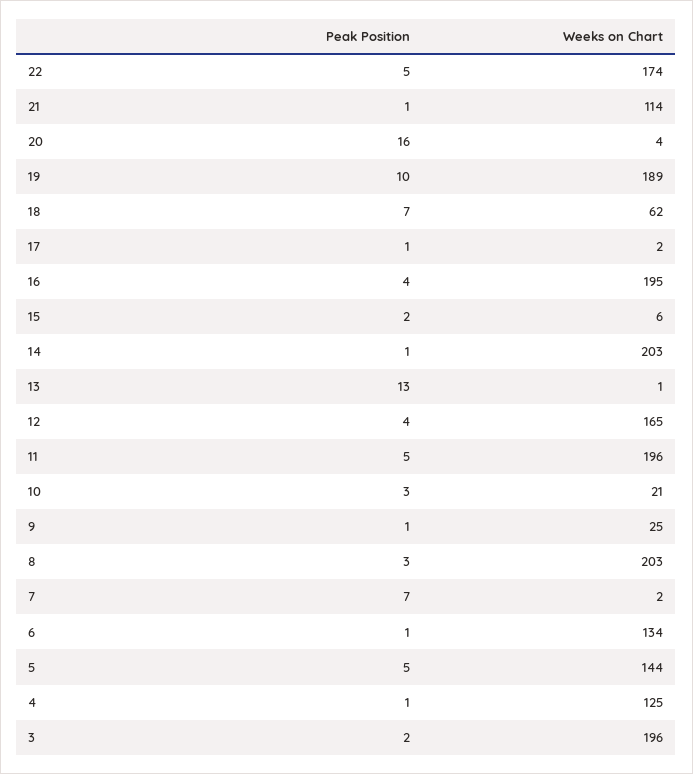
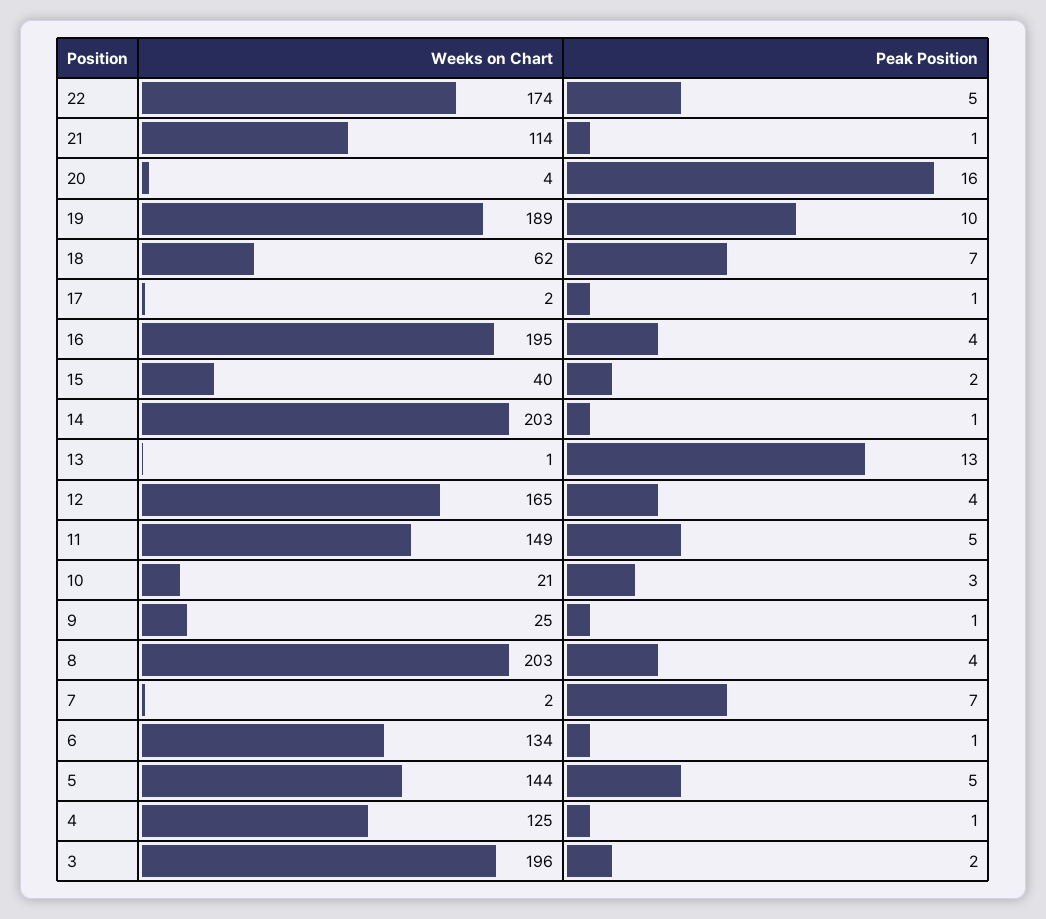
  {
    "Peak Position": {
      "22": 5,
      "21": 1,
      "20": 16,
      "19": 10,
      "18": 7,
      "17": 1,
      "16": 4,
      "15": 2,
      "14": 1,
      "13": 13,
      "12": 4,
      "11": 5,
      "10": 3,
      "9": 1,
-     "8": 3,
+     "8": 4,
      "7": 7,
      "6": 1,
      "5": 5,
      "4": 1,
      "3": 2
    },
    "Weeks on Chart": {
      "22": 174,
      "21": 114,
      "20": 4,
      "19": 189,
      "18": 62,
      "17": 2,
      "16": 195,
-     "15": 6,
+     "15": 40,
      "14": 203,
      "13": 1,
      "12": 165,
-     "11": 196,
+     "11": 149,
      "10": 21,
      "9": 25,
      "8": 203,
      "7": 2,
      "6": 134,
      "5": 144,
      "4": 125,
      "3": 196
    }
  }

